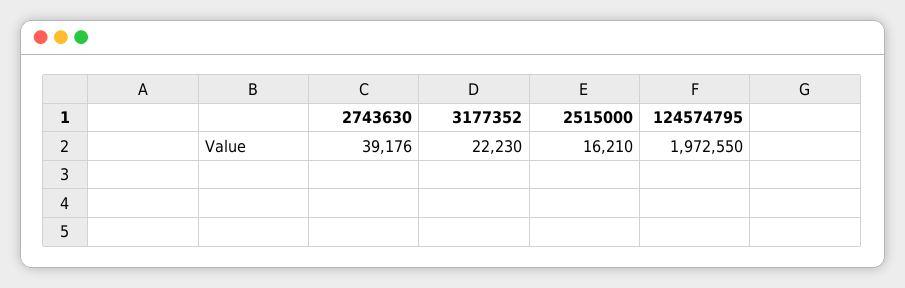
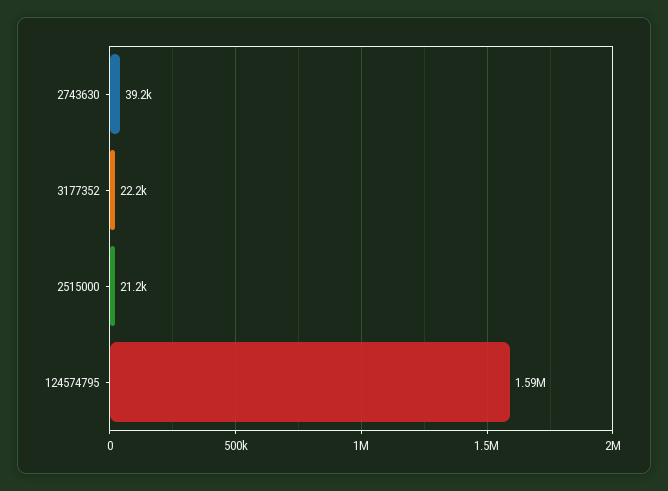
  {
    "2743630": 39176,
    "3177352": 22230,
-   "2515000": 16210,
+   "2515000": 21200,
-   "124574795": 1972550
+   "124574795": 1590000
  }

